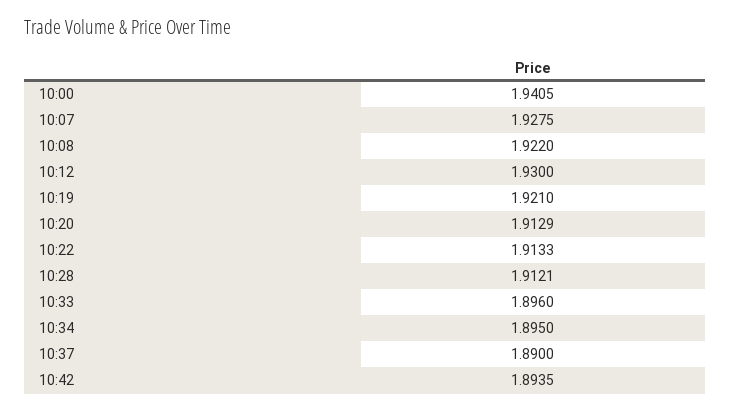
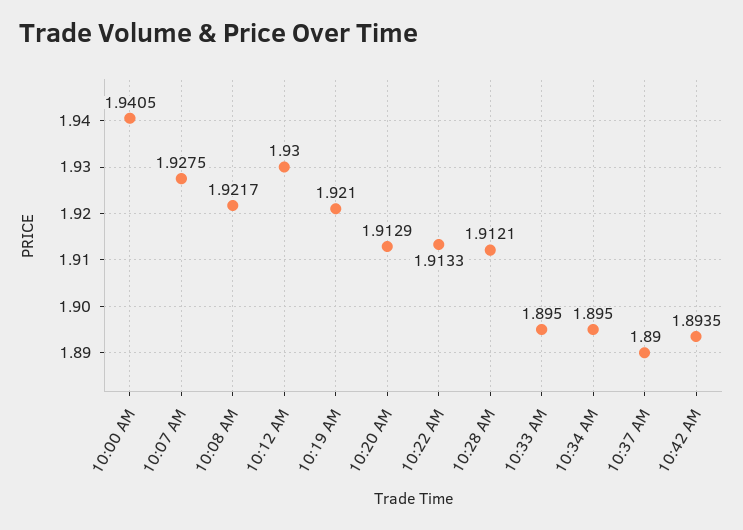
  {
    "10:00": 1.9405,
    "10:07": 1.9275,
-   "10:08": 1.922,
+   "10:08": 1.9217,
    "10:12": 1.93,
    "10:19": 1.921,
    "10:20": 1.9129,
    "10:22": 1.9133,
    "10:28": 1.9121,
-   "10:33": 1.896,
+   "10:33": 1.895,
    "10:34": 1.895,
    "10:37": 1.89,
    "10:42": 1.8935
  }

